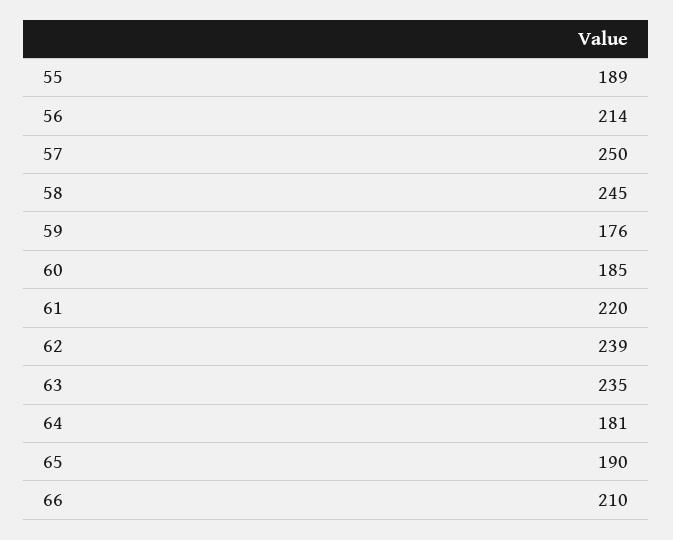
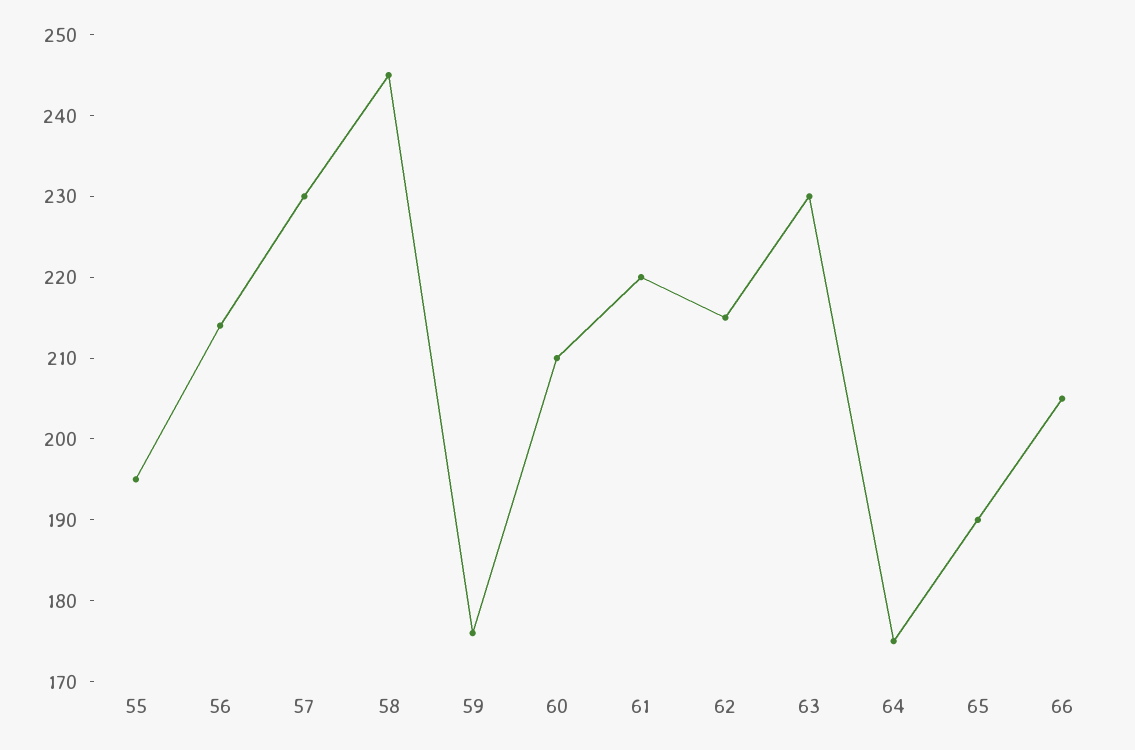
  {
-   "55": 189,
+   "55": 195,
    "56": 214,
-   "57": 250,
+   "57": 230,
    "58": 245,
    "59": 176,
-   "60": 185,
+   "60": 210,
    "61": 220,
-   "62": 239,
+   "62": 215,
-   "63": 235,
+   "63": 230,
-   "64": 181,
+   "64": 175,
    "65": 190,
-   "66": 210
+   "66": 205
  }

